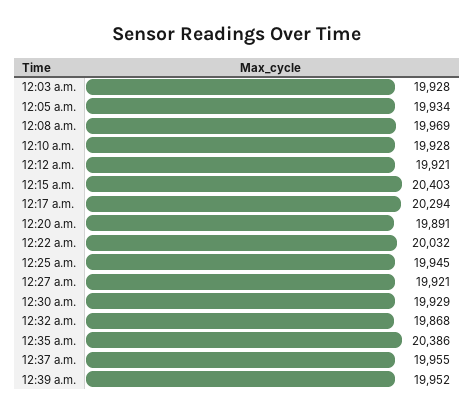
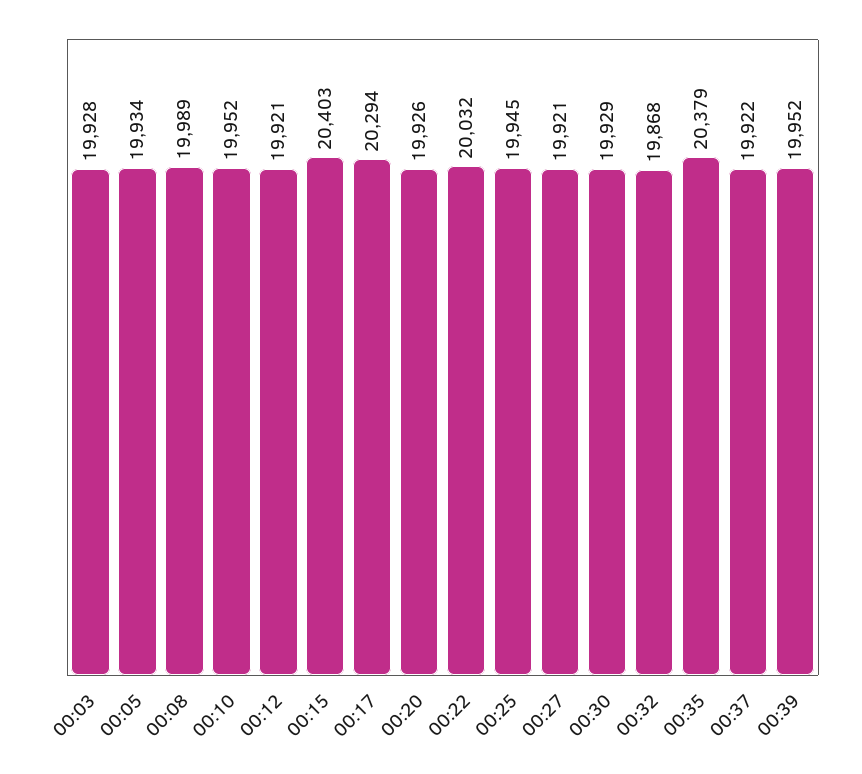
  {
    "12:03 a.m.": 19928,
    "12:05 a.m.": 19934,
-   "12:08 a.m.": 19969,
+   "12:08 a.m.": 19989,
-   "12:10 a.m.": 19928,
+   "12:10 a.m.": 19952,
    "12:12 a.m.": 19921,
    "12:15 a.m.": 20403,
    "12:17 a.m.": 20294,
-   "12:20 a.m.": 19891,
+   "12:20 a.m.": 19926,
    "12:22 a.m.": 20032,
    "12:25 a.m.": 19945,
    "12:27 a.m.": 19921,
    "12:30 a.m.": 19929,
    "12:32 a.m.": 19868,
-   "12:35 a.m.": 20386,
+   "12:35 a.m.": 20379,
-   "12:37 a.m.": 19955,
+   "12:37 a.m.": 19922,
    "12:39 a.m.": 19952
  }

